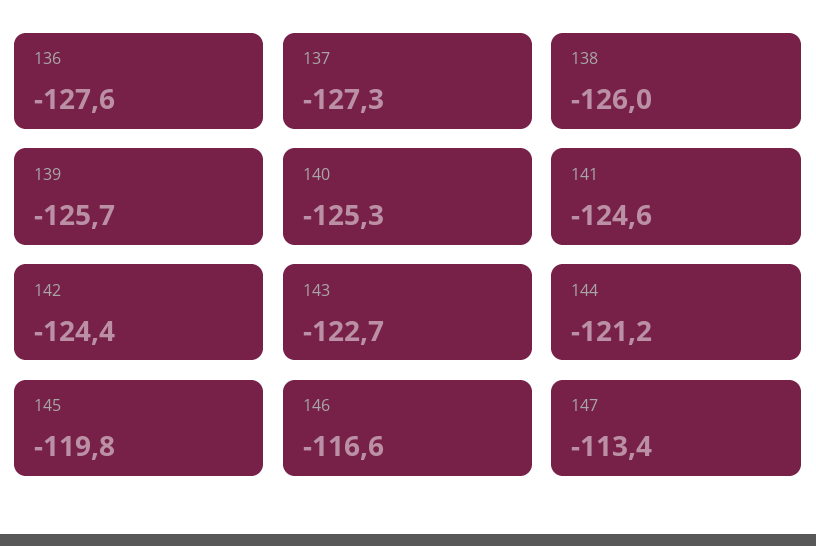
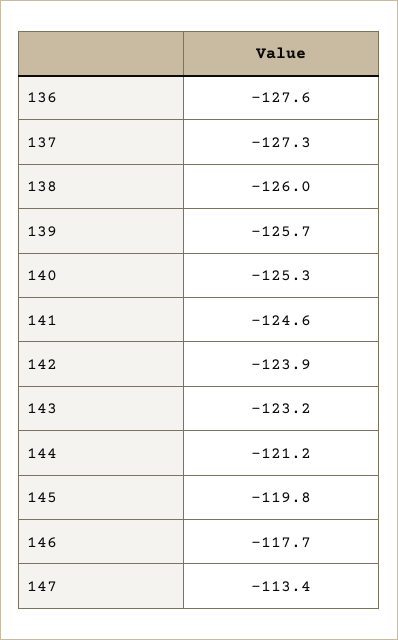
  {
    "136": -127.6,
    "137": -127.3,
    "138": -126,
    "139": -125.7,
    "140": -125.3,
    "141": -124.6,
-   "142": -124.4,
+   "142": -123.9,
-   "143": -122.7,
+   "143": -123.2,
    "144": -121.2,
    "145": -119.8,
-   "146": -116.6,
+   "146": -117.7,
    "147": -113.4
  }

